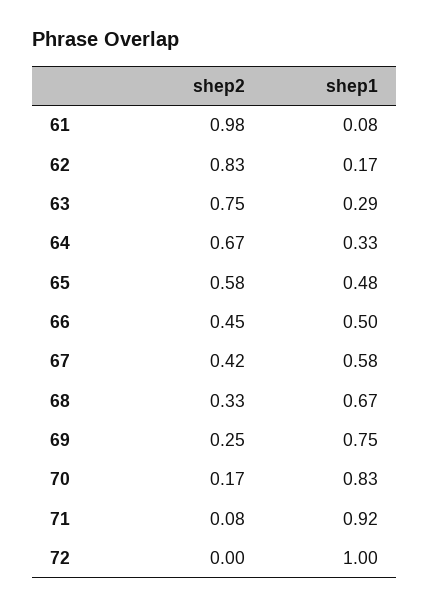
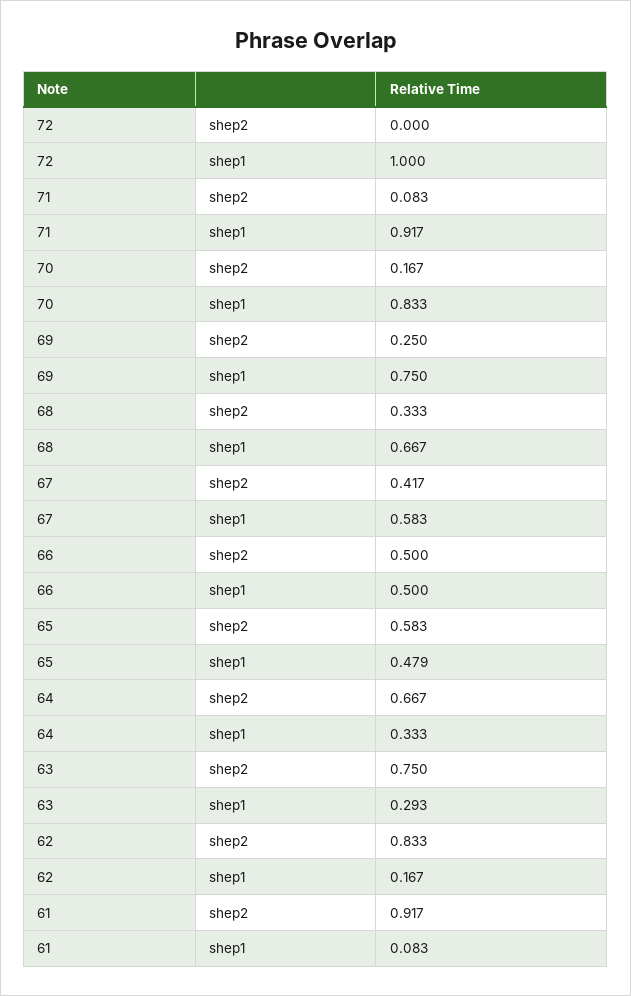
  {
    "shep2": {
-     "61": 0.98,
+     "61": 0.917,
      "62": 0.833,
      "63": 0.75,
      "64": 0.667,
      "65": 0.583,
-     "66": 0.45,
+     "66": 0.5,
      "67": 0.417,
      "68": 0.333,
      "69": 0.25,
      "70": 0.167,
      "71": 0.083,
      "72": 0
    },
    "shep1": {
      "61": 0.083,
      "62": 0.167,
      "63": 0.293,
      "64": 0.333,
      "65": 0.479,
      "66": 0.5,
      "67": 0.583,
      "68": 0.667,
      "69": 0.75,
      "70": 0.833,
      "71": 0.917,
      "72": 1
    }
  }

